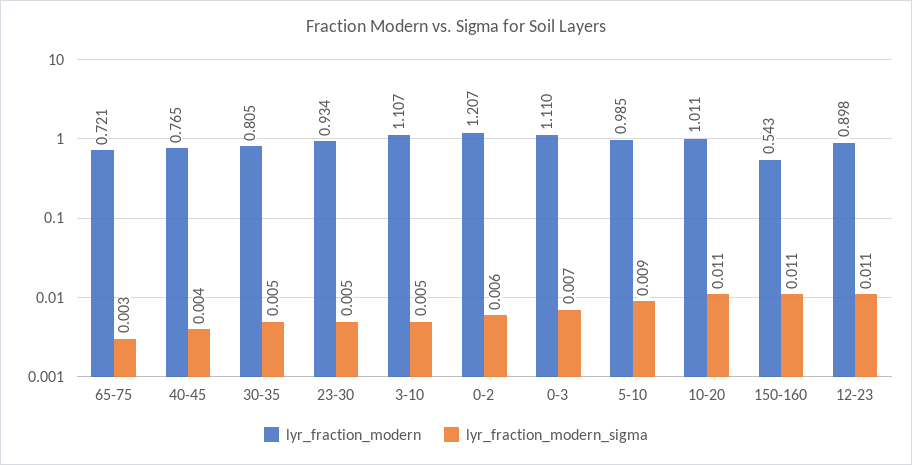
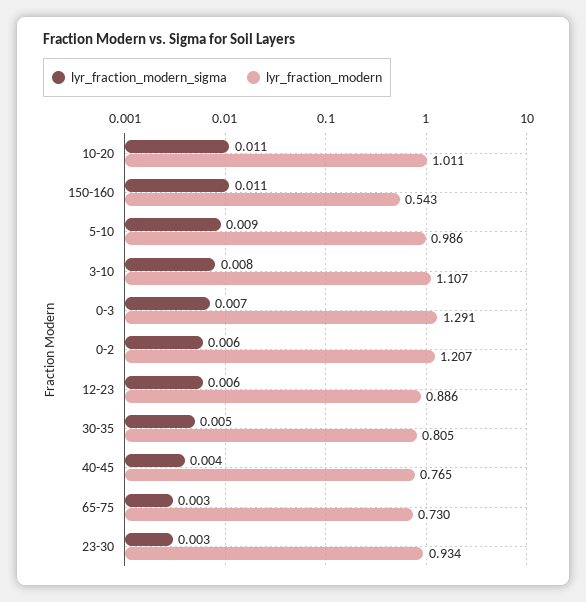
  {
    "lyr_fraction_modern": {
-     "65-75": 0.721,
+     "65-75": 0.73,
      "40-45": 0.765,
      "30-35": 0.805,
      "23-30": 0.934,
      "3-10": 1.107,
      "0-2": 1.207,
-     "0-3": 1.11,
+     "0-3": 1.291,
-     "5-10": 0.985,
+     "5-10": 0.986,
      "10-20": 1.011,
      "150-160": 0.543,
-     "12-23": 0.898
+     "12-23": 0.886
    },
    "lyr_fraction_modern_sigma": {
      "65-75": 0.003,
      "40-45": 0.004,
      "30-35": 0.005,
-     "23-30": 0.005,
+     "23-30": 0.003,
-     "3-10": 0.005,
+     "3-10": 0.008,
      "0-2": 0.006,
      "0-3": 0.007,
      "5-10": 0.009,
      "10-20": 0.011,
      "150-160": 0.011,
-     "12-23": 0.011
+     "12-23": 0.006
    }
  }

